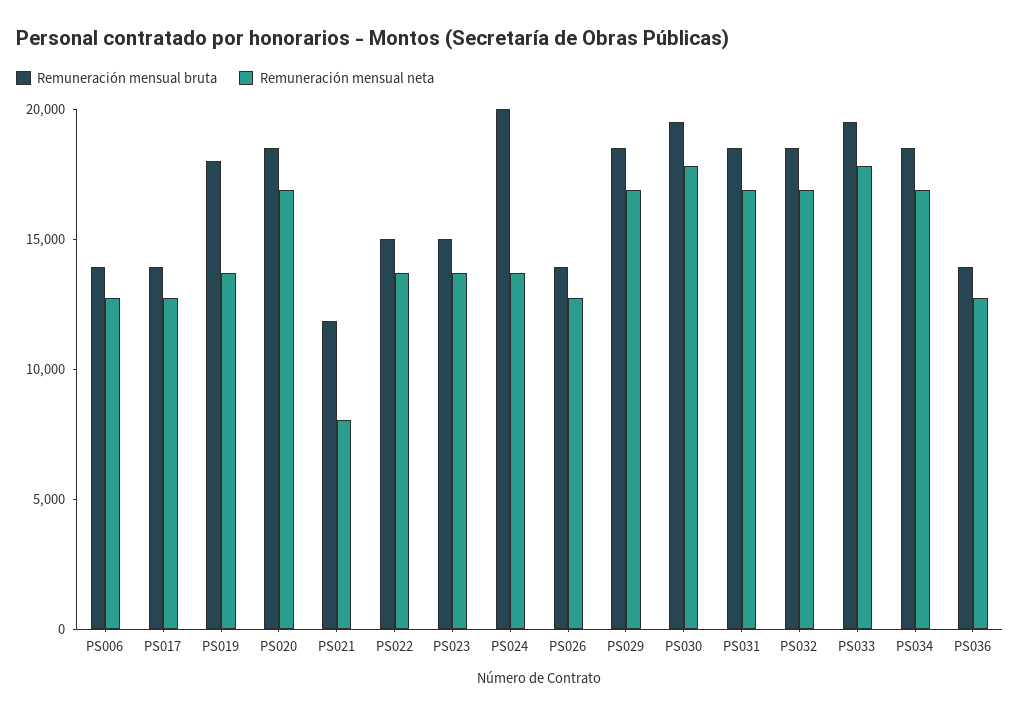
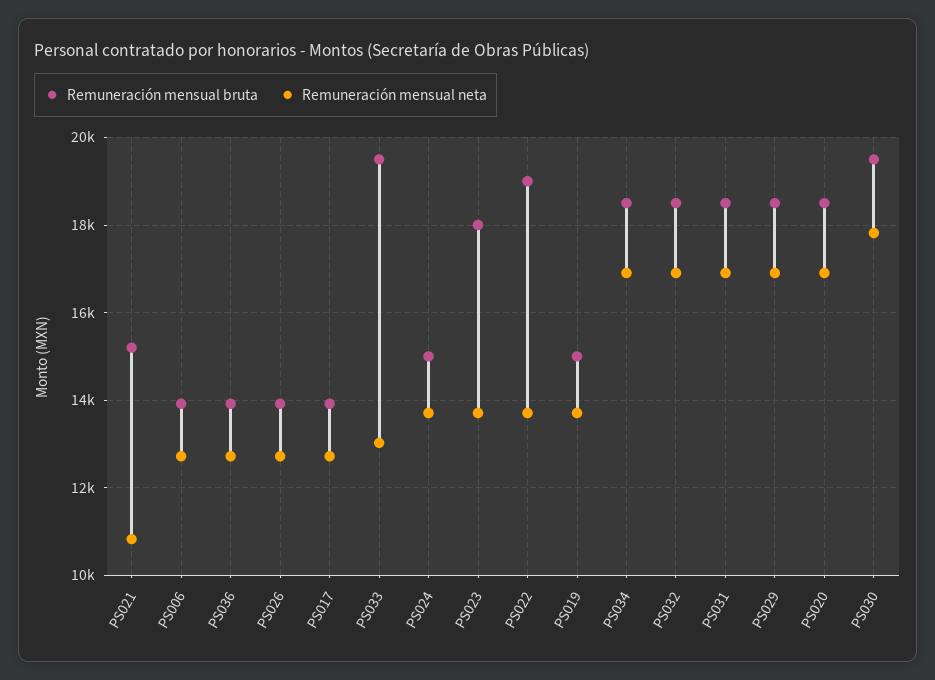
  {
    "Remuneración mensual bruta": {
      "PS006": 14000,
      "PS017": 14000,
-     "PS019": 18000,
+     "PS019": 15000,
      "PS020": 18600,
-     "PS021": 12000,
+     "PS021": 15200,
-     "PS022": 15000,
+     "PS022": 19000,
-     "PS023": 15000,
+     "PS023": 18000,
-     "PS024": 20000,
+     "PS024": 15000,
      "PS026": 14000,
      "PS029": 18600,
      "PS030": 19600,
      "PS031": 18600,
      "PS032": 18600,
      "PS033": 19600,
      "PS034": 18600,
      "PS036": 14000
    },
    "Remuneración mensual neta": {
      "PS006": 12800,
      "PS017": 12800,
      "PS019": 13800,
      "PS020": 17000,
-     "PS021": 8000,
+     "PS021": 10800,
      "PS022": 13800,
      "PS023": 13800,
      "PS024": 13800,
      "PS026": 12800,
      "PS029": 17000,
      "PS030": 17800,
      "PS031": 17000,
      "PS032": 17000,
-     "PS033": 18000,
+     "PS033": 13000,
      "PS034": 17000,
      "PS036": 12800
    }
  }

